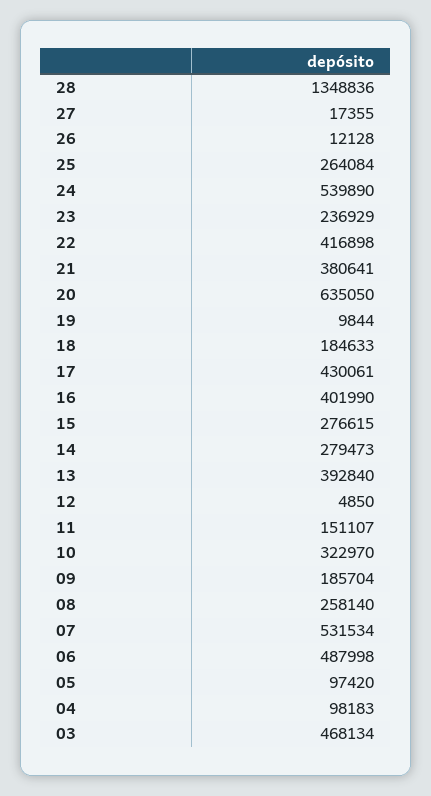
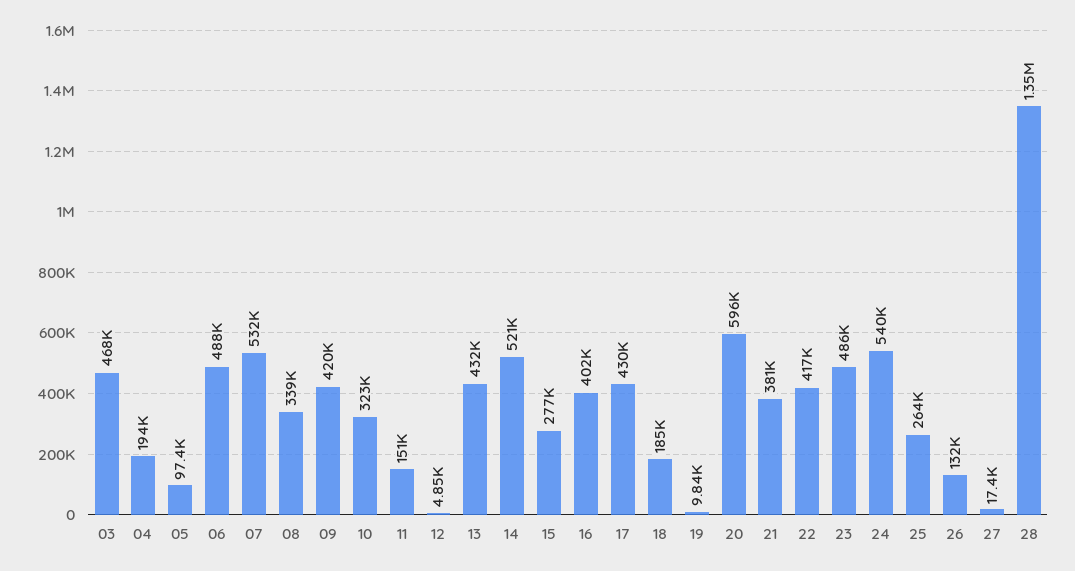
  {
    "28": 1348836,
    "27": 17355,
-   "26": 12128,
+   "26": 132000,
    "25": 264084,
    "24": 539890,
-   "23": 236929,
+   "23": 486000,
    "22": 416898,
    "21": 380641,
-   "20": 635050,
+   "20": 596000,
    "19": 9844,
    "18": 184633,
    "17": 430061,
    "16": 401990,
    "15": 276615,
-   "14": 279473,
+   "14": 521000,
-   "13": 392840,
+   "13": 432000,
    "12": 4850,
    "11": 151107,
    "10": 322970,
-   "09": 185704,
+   "09": 420000,
-   "08": 258140,
+   "08": 339000,
    "07": 531534,
    "06": 487998,
    "05": 97420,
-   "04": 98183,
+   "04": 194000,
    "03": 468134
  }

